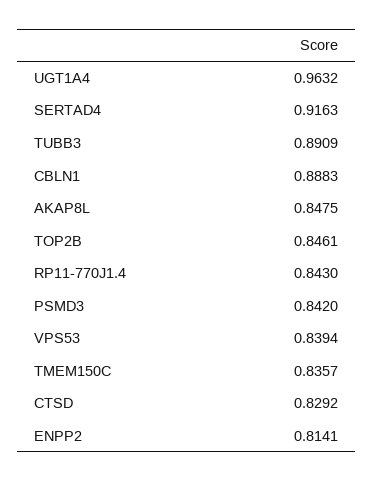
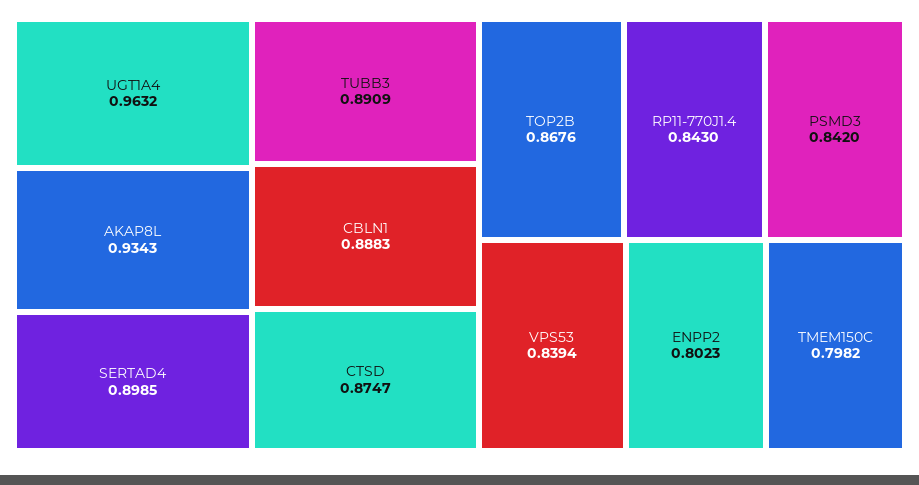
  {
    "UGT1A4": 0.9632,
-   "SERTAD4": 0.9163,
+   "SERTAD4": 0.8985,
    "TUBB3": 0.8909,
    "CBLN1": 0.8883,
-   "AKAP8L": 0.8475,
+   "AKAP8L": 0.9343,
-   "TOP2B": 0.8461,
+   "TOP2B": 0.8676,
    "RP11-770J1.4": 0.843,
    "PSMD3": 0.842,
    "VPS53": 0.8394,
-   "TMEM150C": 0.8357,
+   "TMEM150C": 0.7982,
-   "CTSD": 0.8292,
+   "CTSD": 0.8747,
-   "ENPP2": 0.8141
+   "ENPP2": 0.8023
  }

